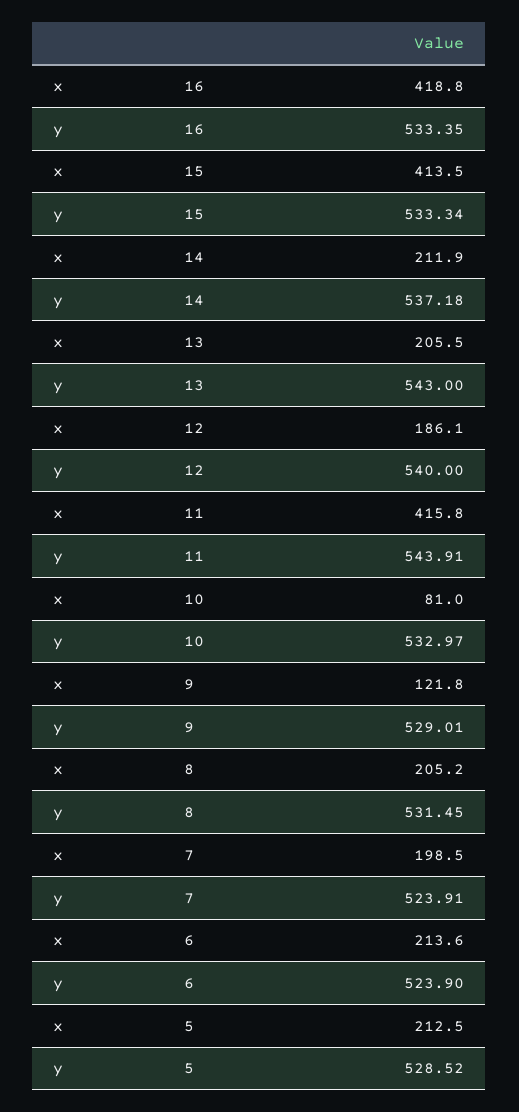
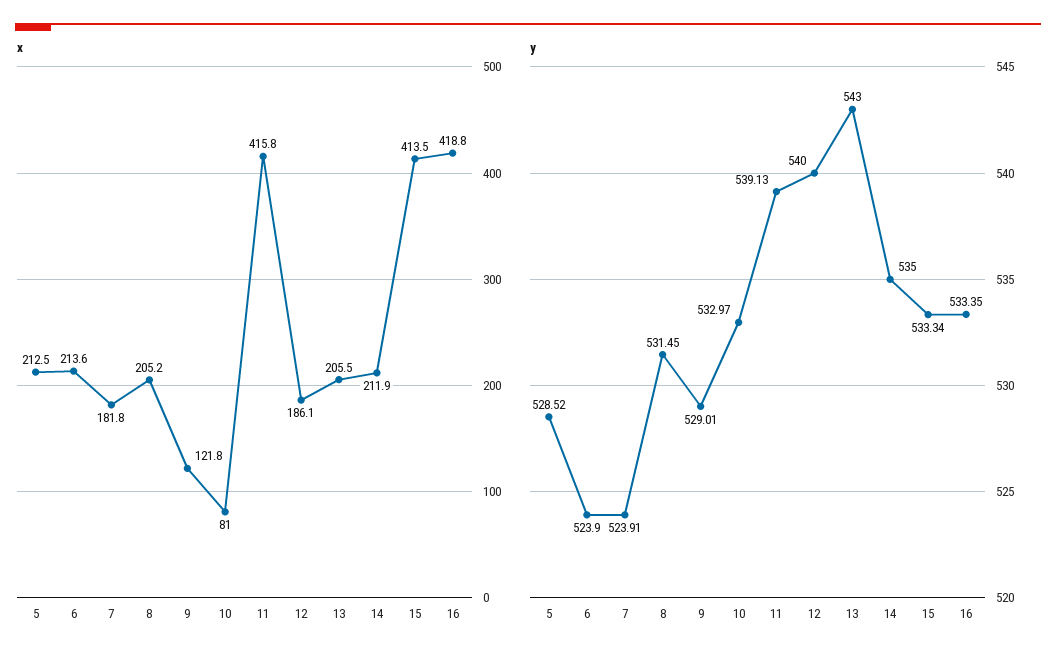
  {
    "x": {
      "16": 418.8,
      "15": 413.5,
      "14": 211.9,
      "13": 205.5,
      "12": 186.1,
      "11": 415.8,
      "10": 81,
      "9": 121.8,
      "8": 205.2,
-     "7": 198.5,
+     "7": 181.8,
      "6": 213.6,
      "5": 212.5
    },
    "y": {
      "16": 533.35,
      "15": 533.34,
-     "14": 537.18,
+     "14": 535,
      "13": 543,
      "12": 540,
-     "11": 543.91,
+     "11": 539.13,
      "10": 532.97,
      "9": 529.01,
      "8": 531.45,
      "7": 523.91,
      "6": 523.9,
      "5": 528.52
    }
  }

